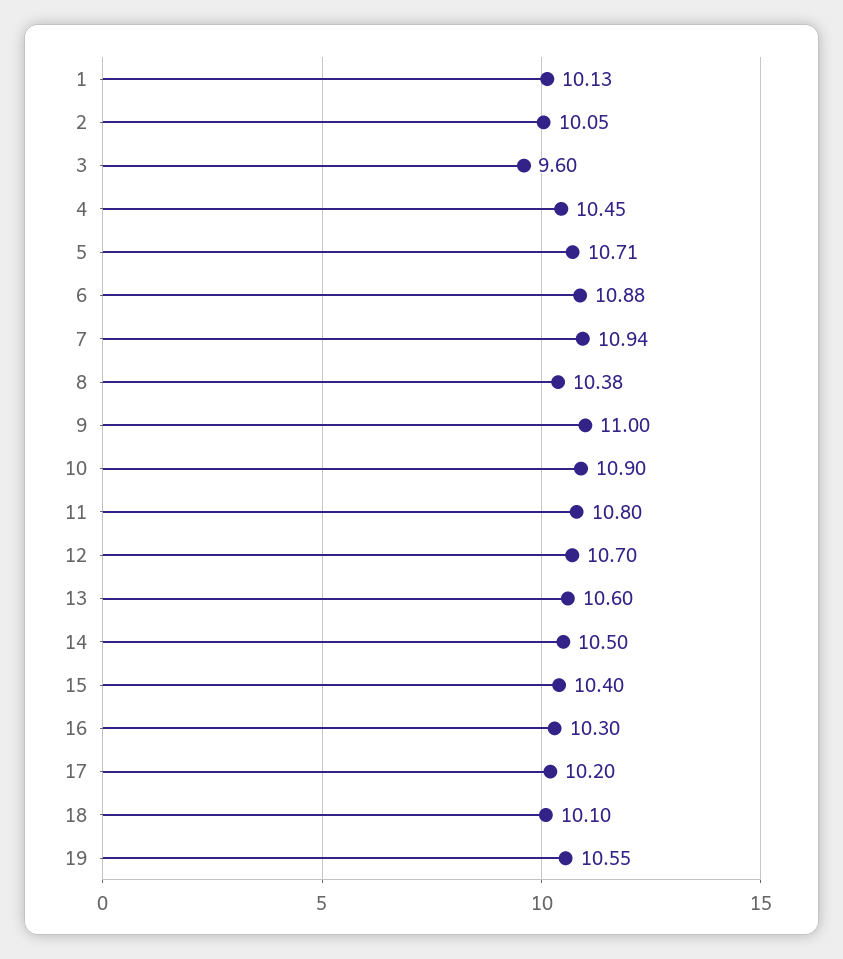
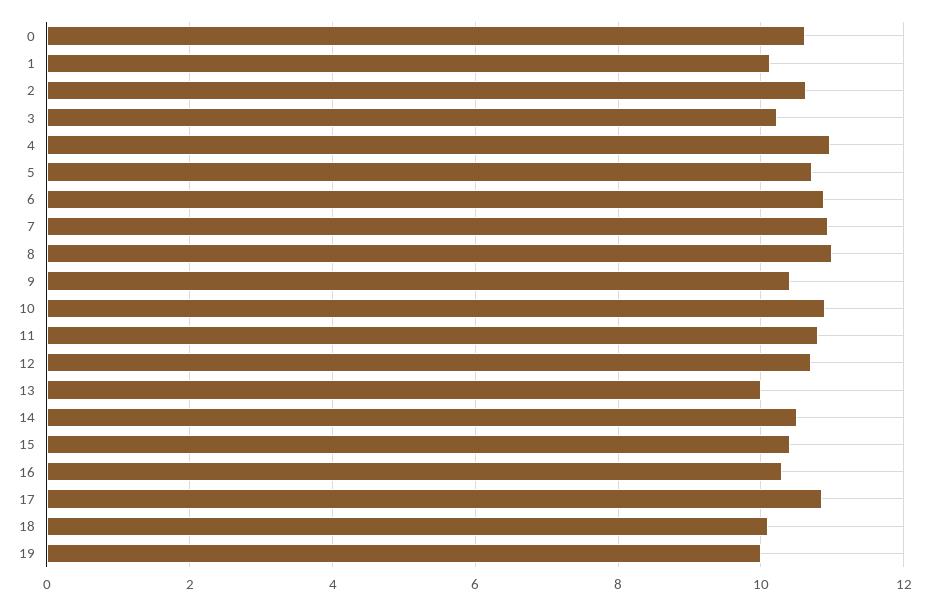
  {
    "1": 10.13,
-   "2": 10.05,
+   "2": 10.6,
-   "3": 9.6,
+   "3": 10.2,
-   "4": 10.45,
+   "4": 11,
    "5": 10.71,
    "6": 10.88,
    "7": 10.94,
-   "8": 10.38,
+   "8": 11,
-   "9": 11,
+   "9": 10.4,
    "10": 10.9,
    "11": 10.8,
    "12": 10.7,
-   "13": 10.6,
+   "13": 10,
    "14": 10.5,
    "15": 10.4,
    "16": 10.3,
-   "17": 10.2,
+   "17": 10.8,
    "18": 10.1,
-   "19": 10.55
+   "19": 10,
+   "0": 10.6
  }

